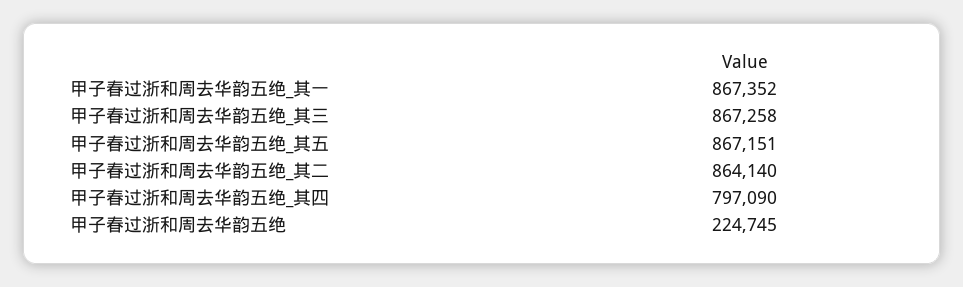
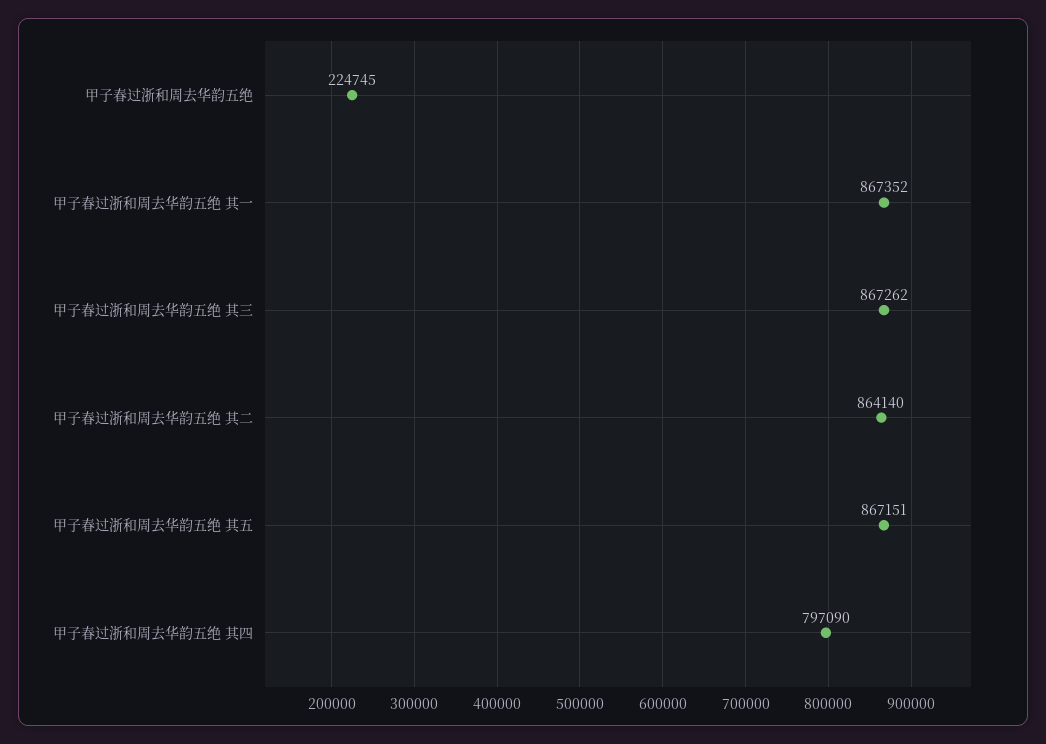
  {
    "甲子春过浙和周去华韵五绝_其一": 867352,
-   "甲子春过浙和周去华韵五绝_其三": 867258,
+   "甲子春过浙和周去华韵五绝_其三": 867262,
    "甲子春过浙和周去华韵五绝_其五": 867151,
    "甲子春过浙和周去华韵五绝_其二": 864140,
    "甲子春过浙和周去华韵五绝_其四": 797090,
    "甲子春过浙和周去华韵五绝": 224745
  }

